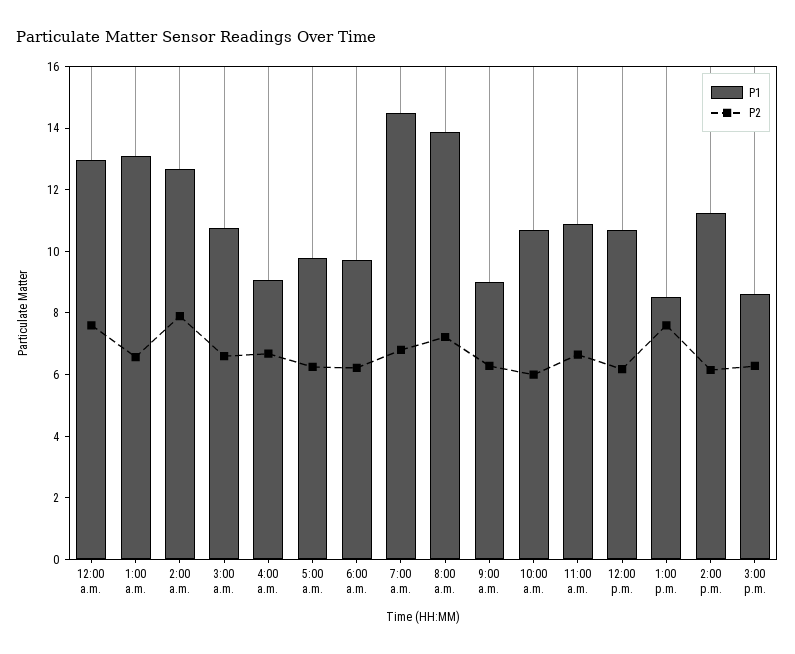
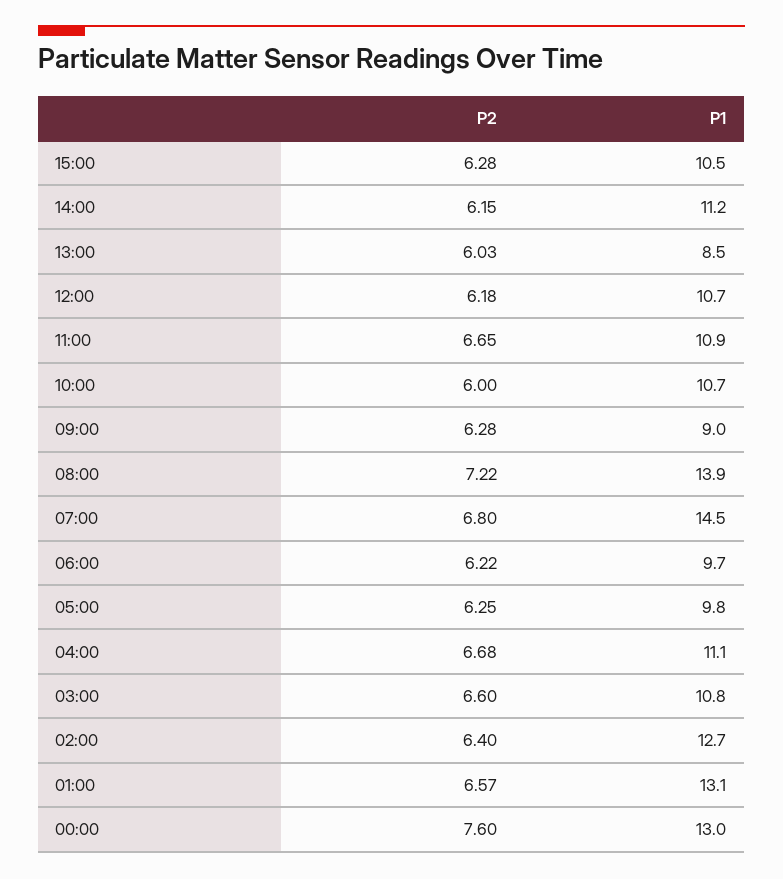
  {
    "P1": {
      "12:00 a.m.": 13,
      "1:00 a.m.": 13.1,
      "2:00 a.m.": 12.7,
      "3:00 a.m.": 10.8,
-     "4:00 a.m.": 9,
+     "4:00 a.m.": 11.1,
      "5:00 a.m.": 9.8,
      "6:00 a.m.": 9.7,
      "7:00 a.m.": 14.5,
      "8:00 a.m.": 13.9,
      "9:00 a.m.": 9,
      "10:00 a.m.": 10.7,
      "11:00 a.m.": 10.9,
      "12:00 p.m.": 10.7,
      "1:00 p.m.": 8.5,
      "2:00 p.m.": 11.2,
-     "3:00 p.m.": 8.5
+     "3:00 p.m.": 10.5
    },
    "P2": {
      "12:00 a.m.": 7.6,
      "1:00 a.m.": 6.57,
-     "2:00 a.m.": 8,
+     "2:00 a.m.": 6.4,
      "3:00 a.m.": 6.6,
      "4:00 a.m.": 6.68,
      "5:00 a.m.": 6.25,
      "6:00 a.m.": 6.22,
      "7:00 a.m.": 6.8,
      "8:00 a.m.": 7.22,
      "9:00 a.m.": 6.28,
      "10:00 a.m.": 6,
      "11:00 a.m.": 6.65,
      "12:00 p.m.": 6.18,
-     "1:00 p.m.": 7.5,
+     "1:00 p.m.": 6.03,
      "2:00 p.m.": 6.15,
      "3:00 p.m.": 6.28
    }
  }

